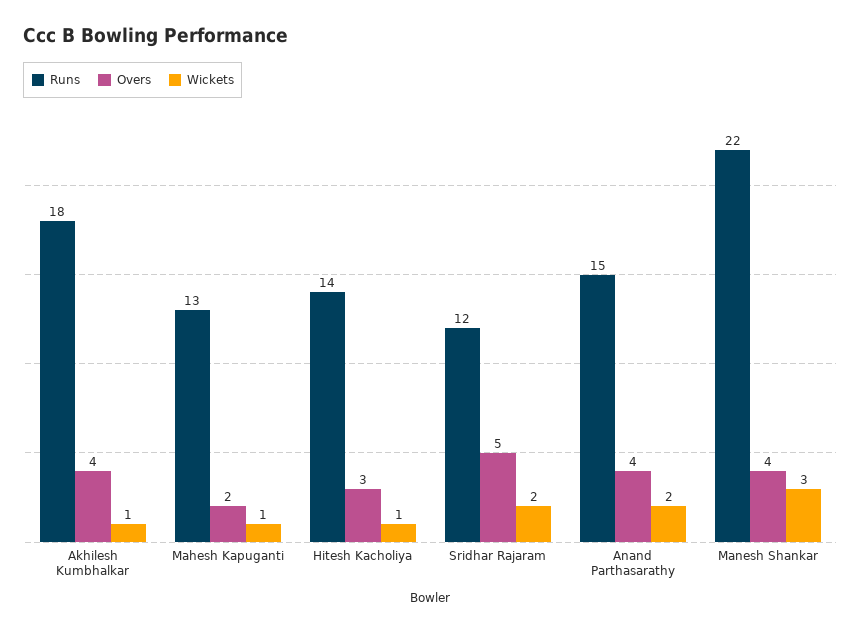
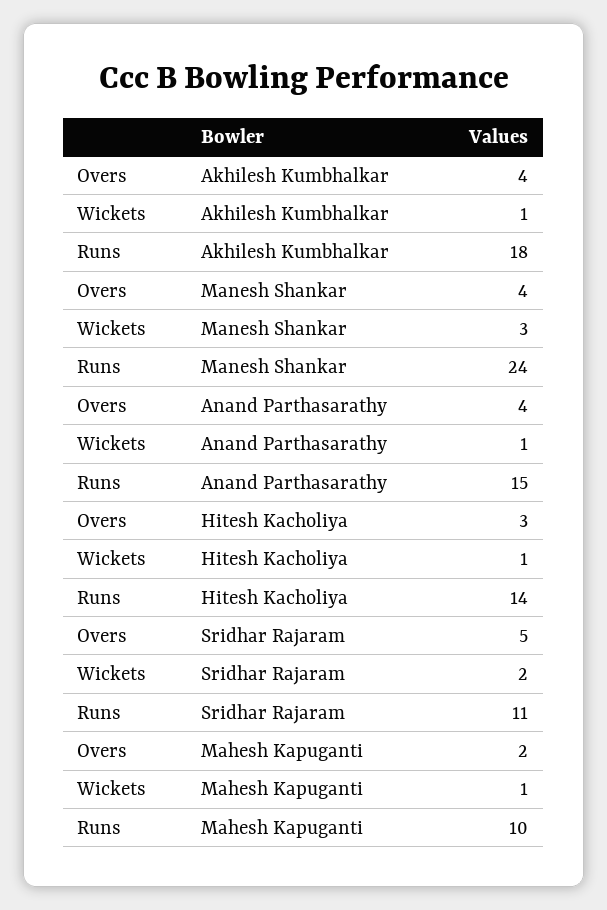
  {
    "Runs": {
      "Akhilesh Kumbhalkar": 18,
-     "Mahesh Kapuganti": 13,
+     "Mahesh Kapuganti": 10,
      "Hitesh Kacholiya": 14,
-     "Sridhar Rajaram": 12,
+     "Sridhar Rajaram": 11,
      "Anand Parthasarathy": 15,
-     "Manesh Shankar": 22
+     "Manesh Shankar": 24
    },
    "Overs": {
      "Akhilesh Kumbhalkar": 4,
      "Mahesh Kapuganti": 2,
      "Hitesh Kacholiya": 3,
      "Sridhar Rajaram": 5,
      "Anand Parthasarathy": 4,
      "Manesh Shankar": 4
    },
    "Wickets": {
      "Akhilesh Kumbhalkar": 1,
      "Mahesh Kapuganti": 1,
      "Hitesh Kacholiya": 1,
      "Sridhar Rajaram": 2,
-     "Anand Parthasarathy": 2,
+     "Anand Parthasarathy": 1,
      "Manesh Shankar": 3
    }
  }

